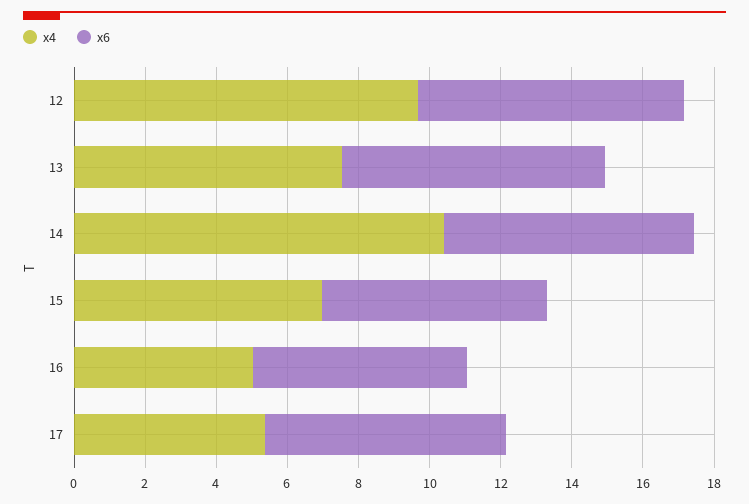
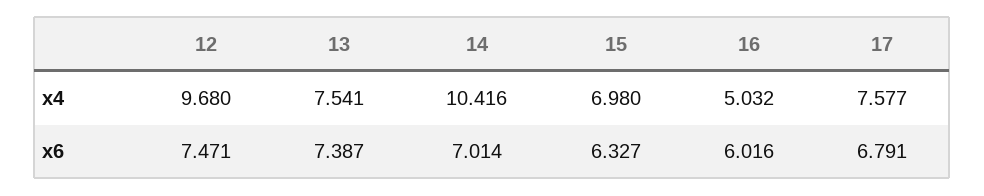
  {
    "x4": {
      "12": 9.68,
      "13": 7.541,
      "14": 10.416,
      "15": 6.98,
      "16": 5.032,
-     "17": 5.5
+     "17": 7.577
    },
    "x6": {
      "12": 7.471,
      "13": 7.387,
      "14": 7.014,
      "15": 6.327,
      "16": 6.016,
      "17": 6.791
    }
  }

